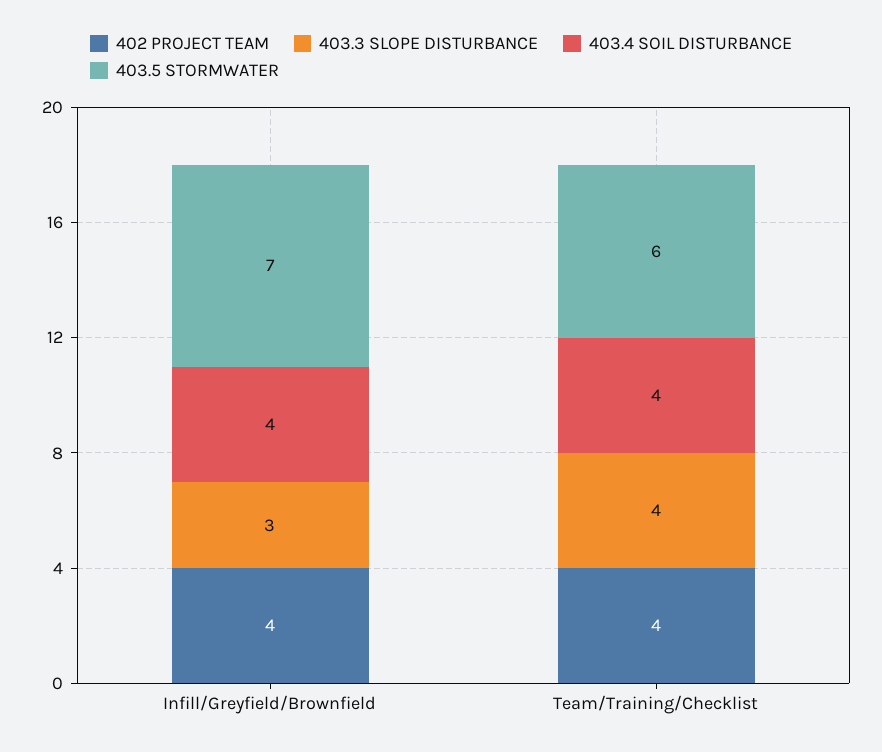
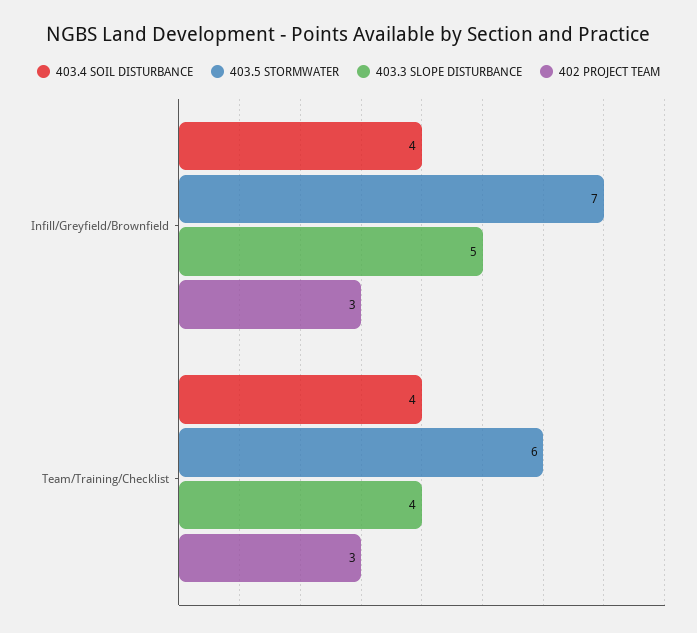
  {
    "402 PROJECT TEAM": {
-     "Infill/Greyfield/Brownfield": 4,
+     "Infill/Greyfield/Brownfield": 3,
-     "Team/Training/Checklist": 4
+     "Team/Training/Checklist": 3
    },
    "403.3 SLOPE DISTURBANCE": {
-     "Infill/Greyfield/Brownfield": 3,
+     "Infill/Greyfield/Brownfield": 5,
      "Team/Training/Checklist": 4
    },
    "403.4 SOIL DISTURBANCE": {
      "Infill/Greyfield/Brownfield": 4,
      "Team/Training/Checklist": 4
    },
    "403.5 STORMWATER": {
      "Infill/Greyfield/Brownfield": 7,
      "Team/Training/Checklist": 6
    }
  }

